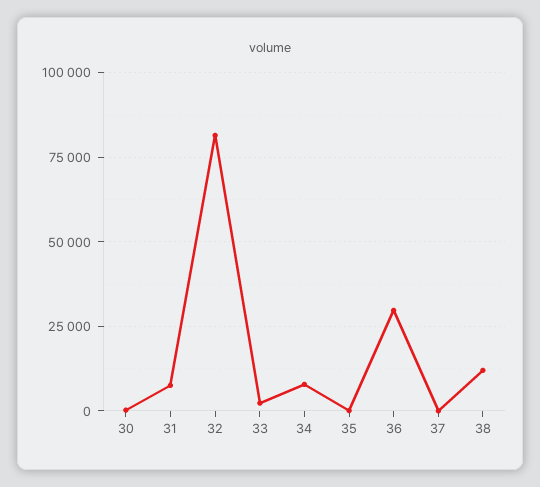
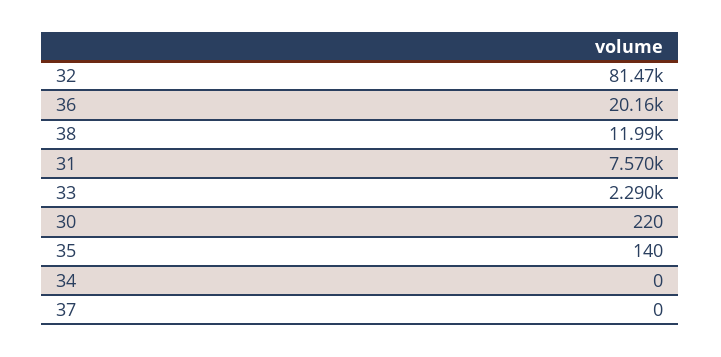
  {
    "30": 220,
    "31": 7570,
    "32": 81470,
    "33": 2290,
-   "34": 7500,
+   "34": 0,
    "35": 140,
-   "36": 30000,
+   "36": 20160,
    "37": 0,
    "38": 11990
  }

